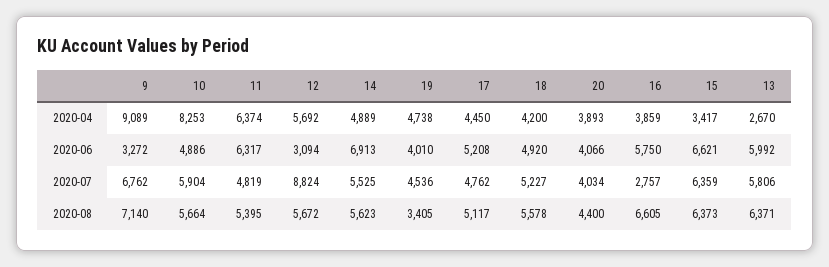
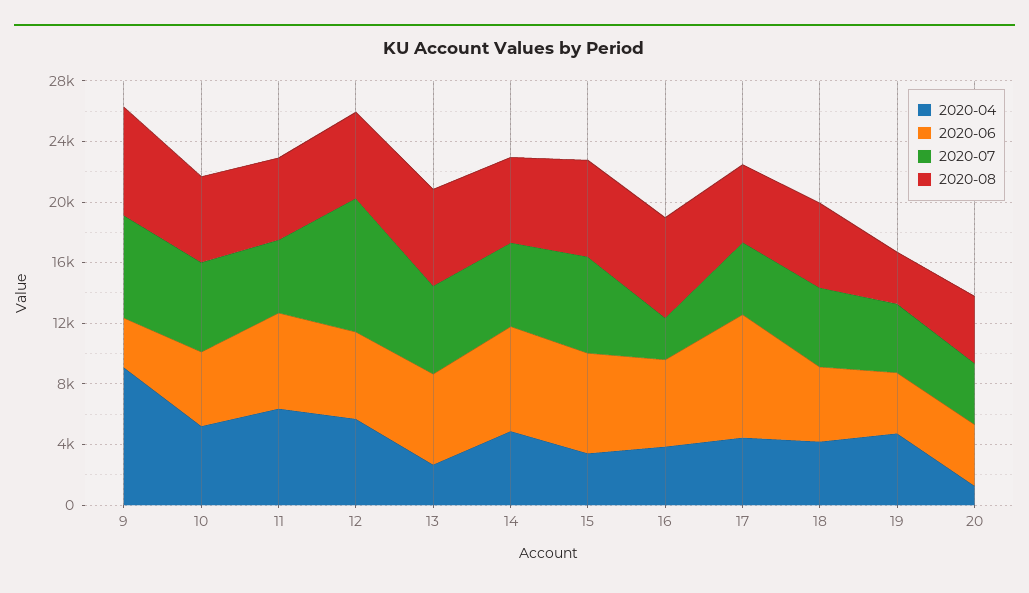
  {
    "2020-04": {
      "9": 9089,
-     "10": 8253,
+     "10": 5000,
      "11": 6374,
      "12": 5692,
      "14": 4889,
      "19": 4738,
      "17": 4450,
      "18": 4200,
-     "20": 3893,
+     "20": 1000,
      "16": 3859,
      "15": 3417,
      "13": 2670
    },
    "2020-06": {
      "9": 3272,
      "10": 4886,
      "11": 6317,
-     "12": 3094,
+     "12": 6000,
      "14": 6913,
      "19": 4010,
-     "17": 5208,
+     "17": 8000,
      "18": 4920,
      "20": 4066,
      "16": 5750,
      "15": 6621,
      "13": 5992
    },
    "2020-07": {
      "9": 6762,
      "10": 5904,
      "11": 4819,
      "12": 8824,
      "14": 5525,
      "19": 4536,
      "17": 4762,
      "18": 5227,
      "20": 4034,
      "16": 2757,
      "15": 6359,
      "13": 5806
    },
    "2020-08": {
      "9": 7140,
      "10": 5664,
      "11": 5395,
      "12": 5672,
      "14": 5623,
      "19": 3405,
      "17": 5117,
      "18": 5578,
      "20": 4400,
      "16": 6605,
      "15": 6373,
      "13": 6371
    }
  }

